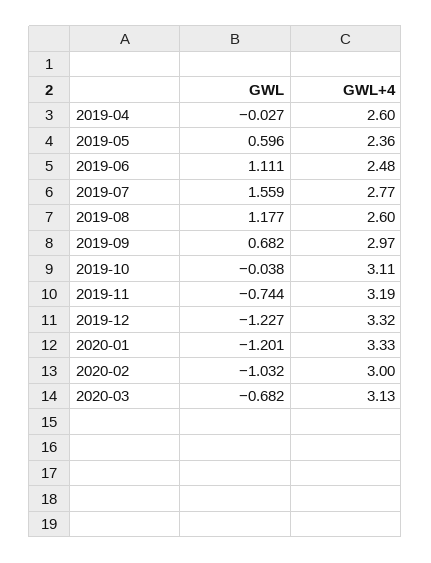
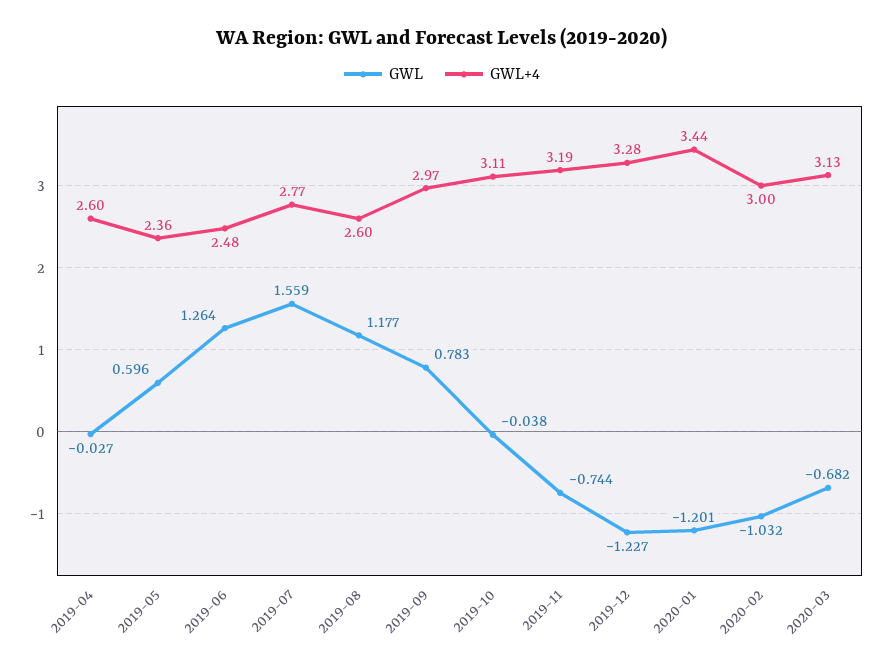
  {
    "GWL": {
      "2019-04": -0.027,
      "2019-05": 0.596,
-     "2019-06": 1.111,
+     "2019-06": 1.264,
      "2019-07": 1.559,
      "2019-08": 1.177,
-     "2019-09": 0.682,
+     "2019-09": 0.783,
      "2019-10": -0.038,
      "2019-11": -0.744,
      "2019-12": -1.227,
      "2020-01": -1.201,
      "2020-02": -1.032,
      "2020-03": -0.682
    },
    "GWL+4": {
      "2019-04": 2.6,
      "2019-05": 2.36,
      "2019-06": 2.48,
      "2019-07": 2.77,
      "2019-08": 2.6,
      "2019-09": 2.97,
      "2019-10": 3.11,
      "2019-11": 3.19,
-     "2019-12": 3.32,
+     "2019-12": 3.28,
-     "2020-01": 3.33,
+     "2020-01": 3.44,
      "2020-02": 3,
      "2020-03": 3.13
    }
  }

